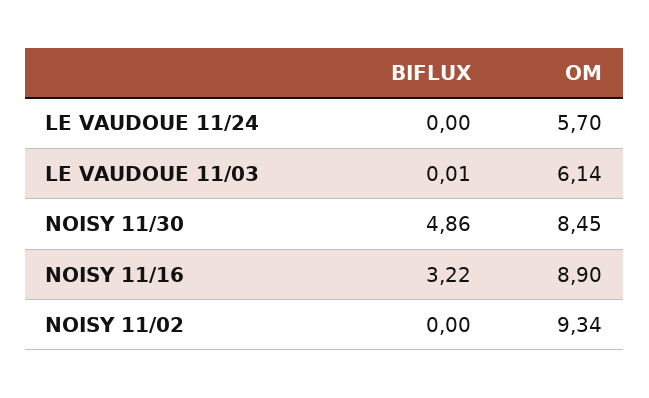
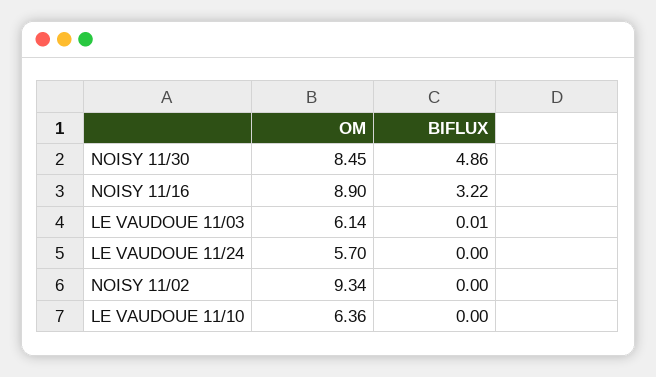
  {
    "BIFLUX": {
      "LE VAUDOUE 11/24": 0,
      "LE VAUDOUE 11/03": 0.01,
      "NOISY 11/30": 4.86,
      "NOISY 11/16": 3.22,
-     "NOISY 11/02": 0
+     "NOISY 11/02": 0,
+     "LE VAUDOUE 11/10": 0
    },
    "OM": {
      "LE VAUDOUE 11/24": 5.7,
      "LE VAUDOUE 11/03": 6.14,
      "NOISY 11/30": 8.45,
      "NOISY 11/16": 8.9,
-     "NOISY 11/02": 9.34
+     "NOISY 11/02": 9.34,
+     "LE VAUDOUE 11/10": 6.36
    }
  }

